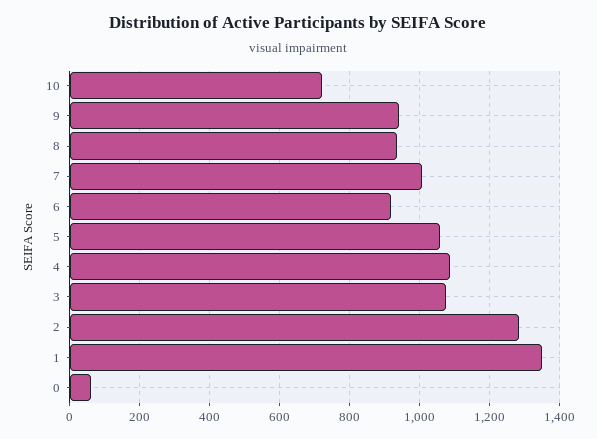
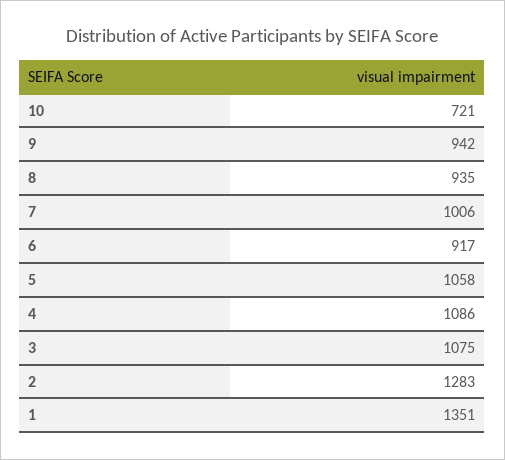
  {
    "10": 721,
    "9": 942,
    "8": 935,
    "7": 1006,
    "6": 917,
    "5": 1058,
    "4": 1086,
    "3": 1075,
    "2": 1283,
-   "1": 1351,
+   "1": 1351
-   "0": 60
  }

